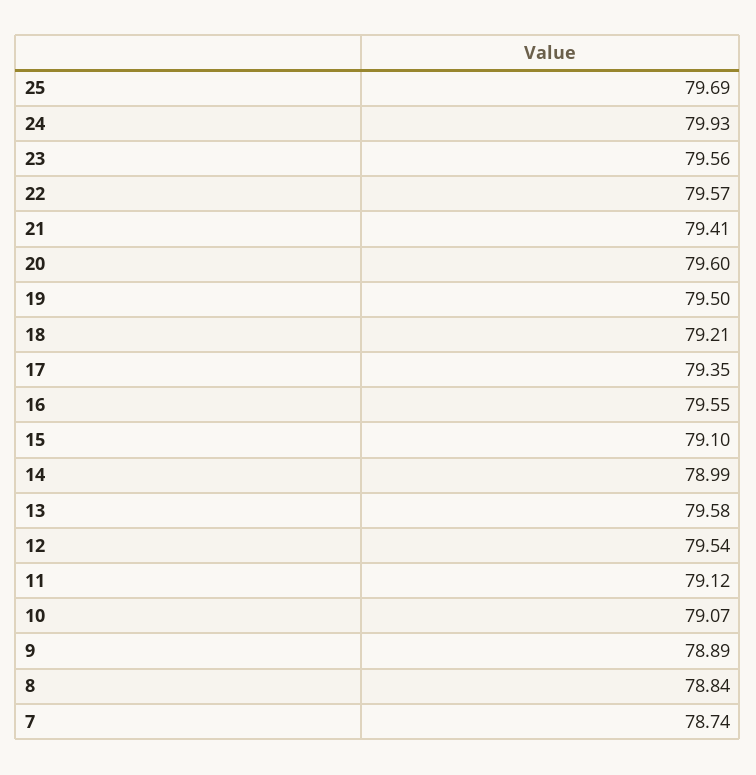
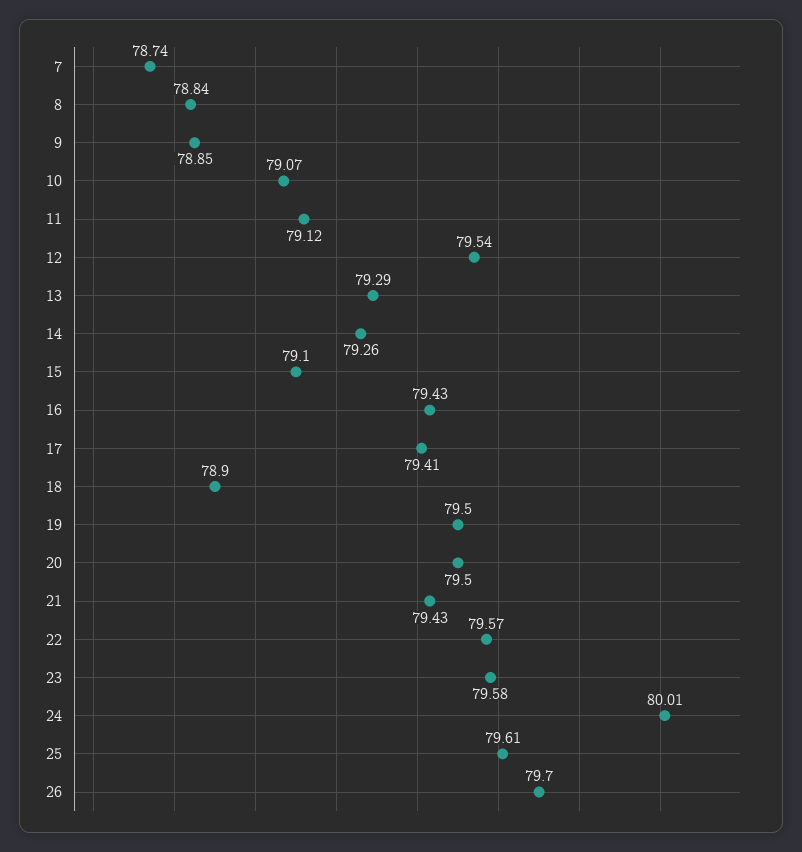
  {
-   "25": 79.69,
+   "25": 79.61,
-   "24": 79.93,
+   "24": 80.01,
-   "23": 79.56,
+   "23": 79.58,
    "22": 79.57,
-   "21": 79.41,
+   "21": 79.43,
-   "20": 79.6,
+   "20": 79.5,
    "19": 79.5,
-   "18": 79.21,
+   "18": 78.9,
-   "17": 79.35,
+   "17": 79.41,
-   "16": 79.55,
+   "16": 79.43,
    "15": 79.1,
-   "14": 78.99,
+   "14": 79.26,
-   "13": 79.58,
+   "13": 79.29,
    "12": 79.54,
    "11": 79.12,
    "10": 79.07,
-   "9": 78.89,
+   "9": 78.85,
    "8": 78.84,
-   "7": 78.74
+   "7": 78.74,
+   "26": 79.7
  }

